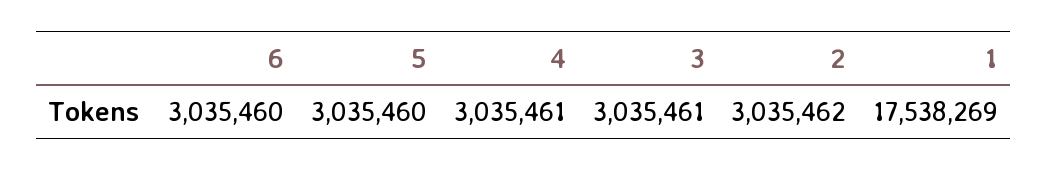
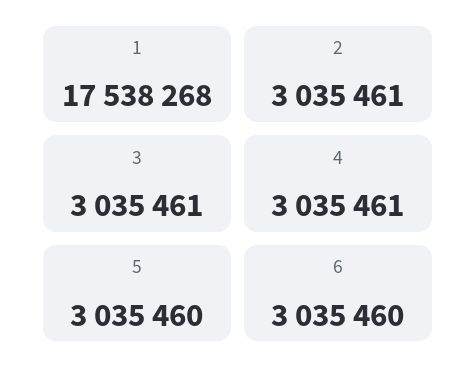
  {
    "6": 3035460,
    "5": 3035460,
    "4": 3035461,
    "3": 3035461,
-   "2": 3035462,
+   "2": 3035461,
-   "1": 17538269
+   "1": 17538268
  }

